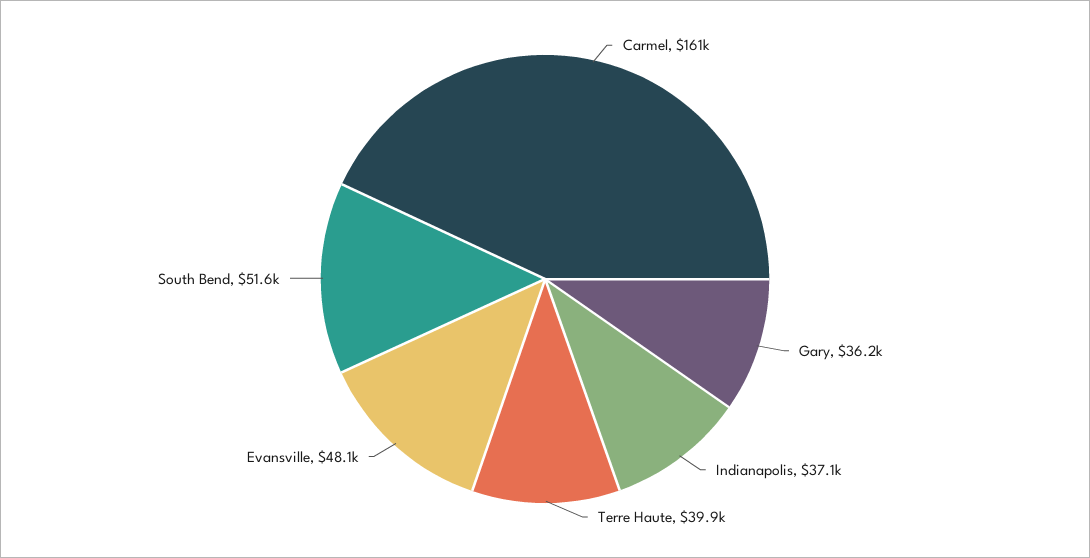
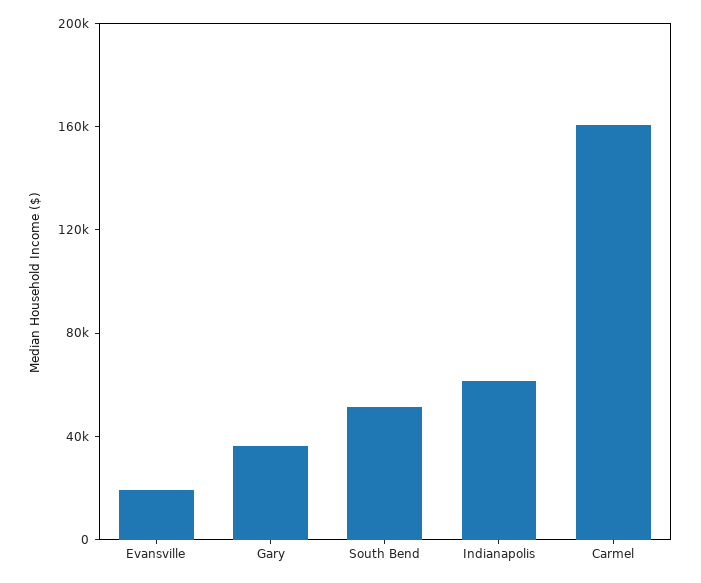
  {
    "Carmel": 161000,
    "Gary": 36200,
-   "Indianapolis": 37100,
+   "Indianapolis": 60000,
-   "Terre Haute": 39900,
-   "Evansville": 48100,
+   "Evansville": 20000,
    "South Bend": 51600
  }

